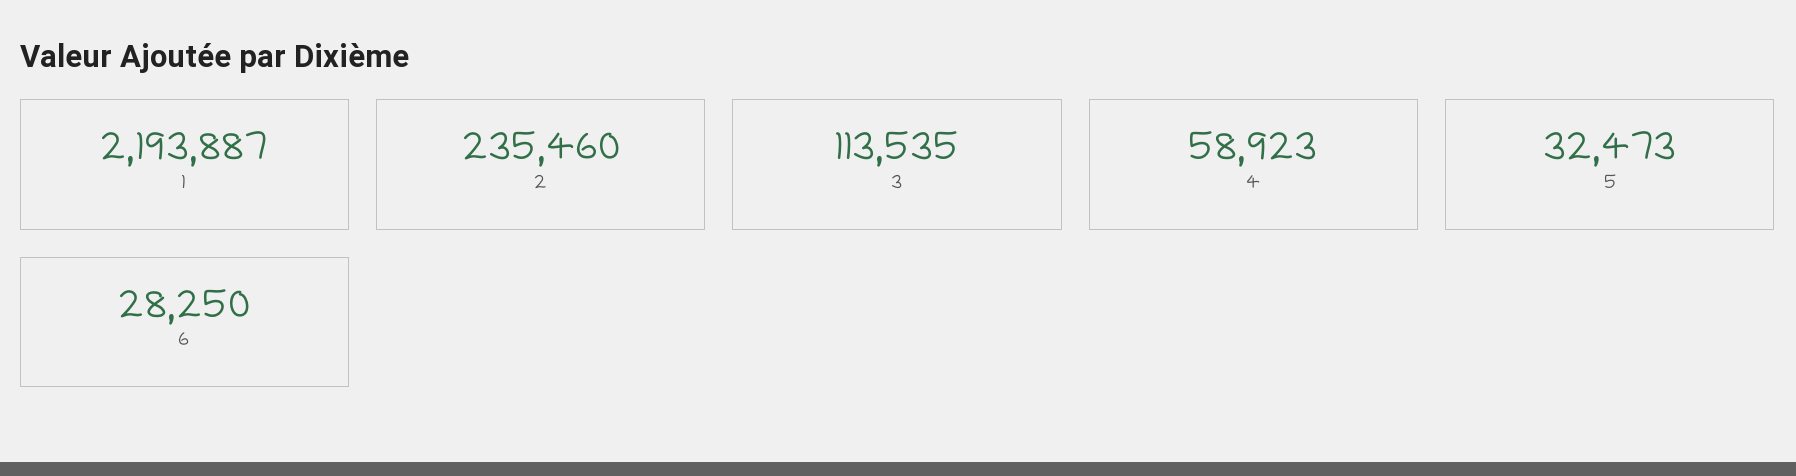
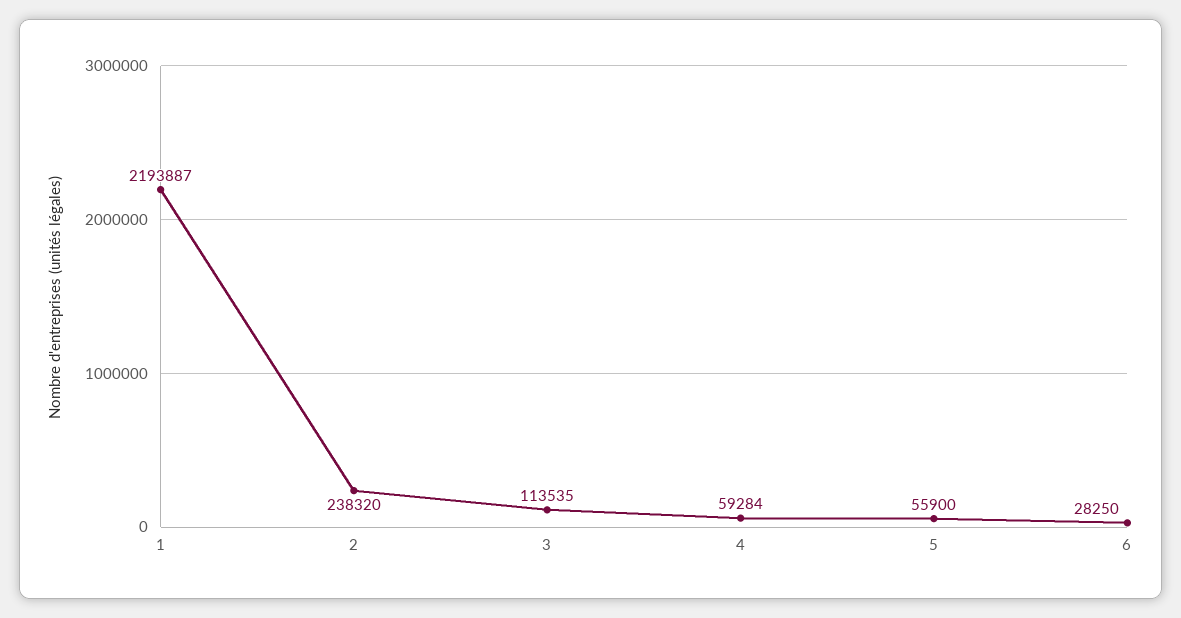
  {
    "1": 2193887,
-   "2": 235460,
+   "2": 238320,
    "3": 113535,
-   "4": 58923,
+   "4": 59284,
-   "5": 32473,
+   "5": 55900,
    "6": 28250
  }

